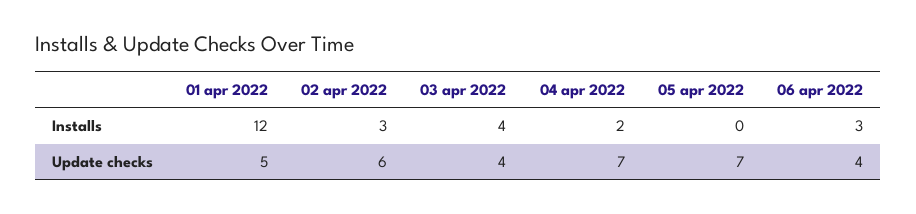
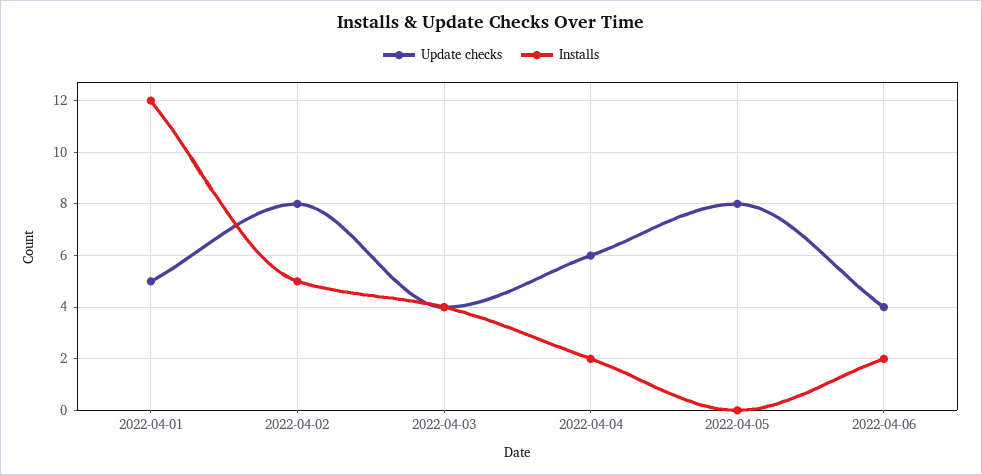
  {
    "Installs": {
      "01 apr 2022": 12,
-     "02 apr 2022": 3,
+     "02 apr 2022": 5,
      "03 apr 2022": 4,
      "04 apr 2022": 2,
      "05 apr 2022": 0,
-     "06 apr 2022": 3
+     "06 apr 2022": 2
    },
    "Update checks": {
      "01 apr 2022": 5,
-     "02 apr 2022": 6,
+     "02 apr 2022": 8,
      "03 apr 2022": 4,
-     "04 apr 2022": 7,
+     "04 apr 2022": 6,
-     "05 apr 2022": 7,
+     "05 apr 2022": 8,
      "06 apr 2022": 4
    }
  }

